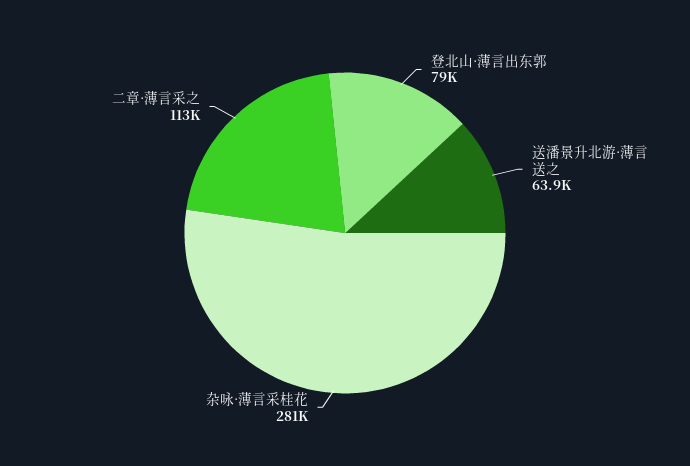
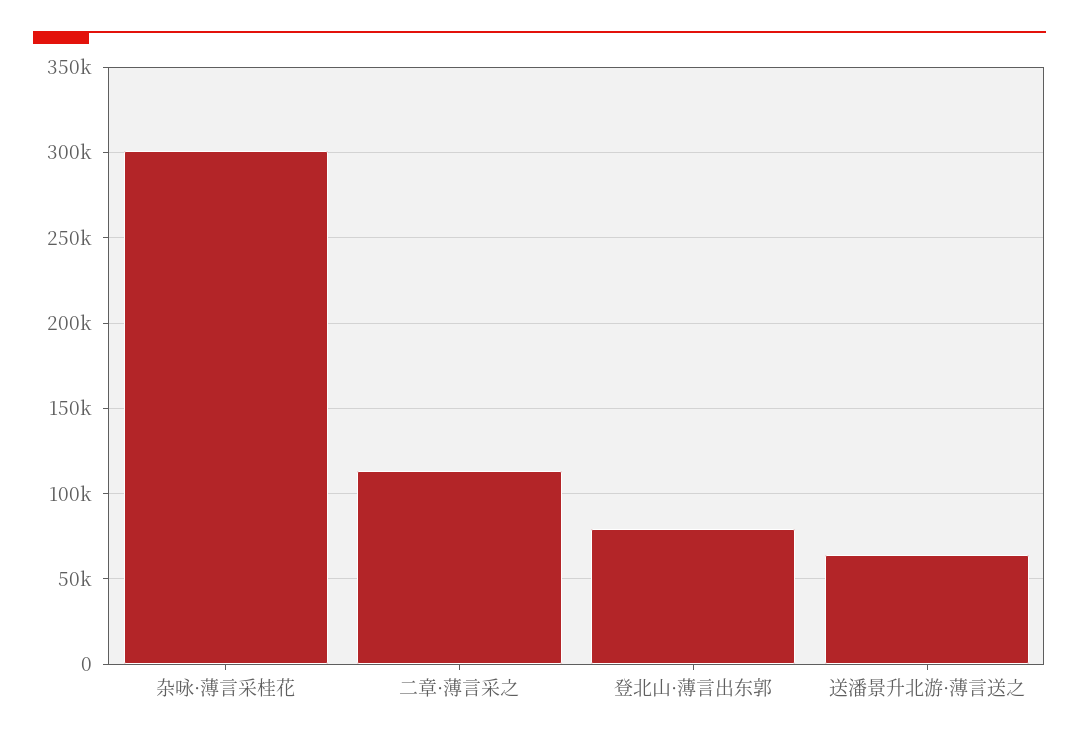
  {
    "登北山·薄言出东郭": 79000,
    "送潘景升北游·薄言送之": 63900,
-   "杂咏·薄言采桂花": 281000,
+   "杂咏·薄言采桂花": 300000,
    "二章·薄言采之": 113000
  }

